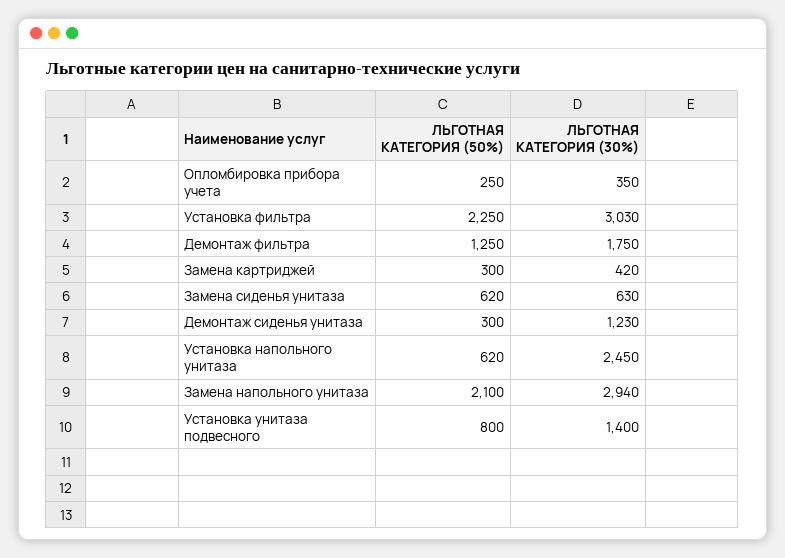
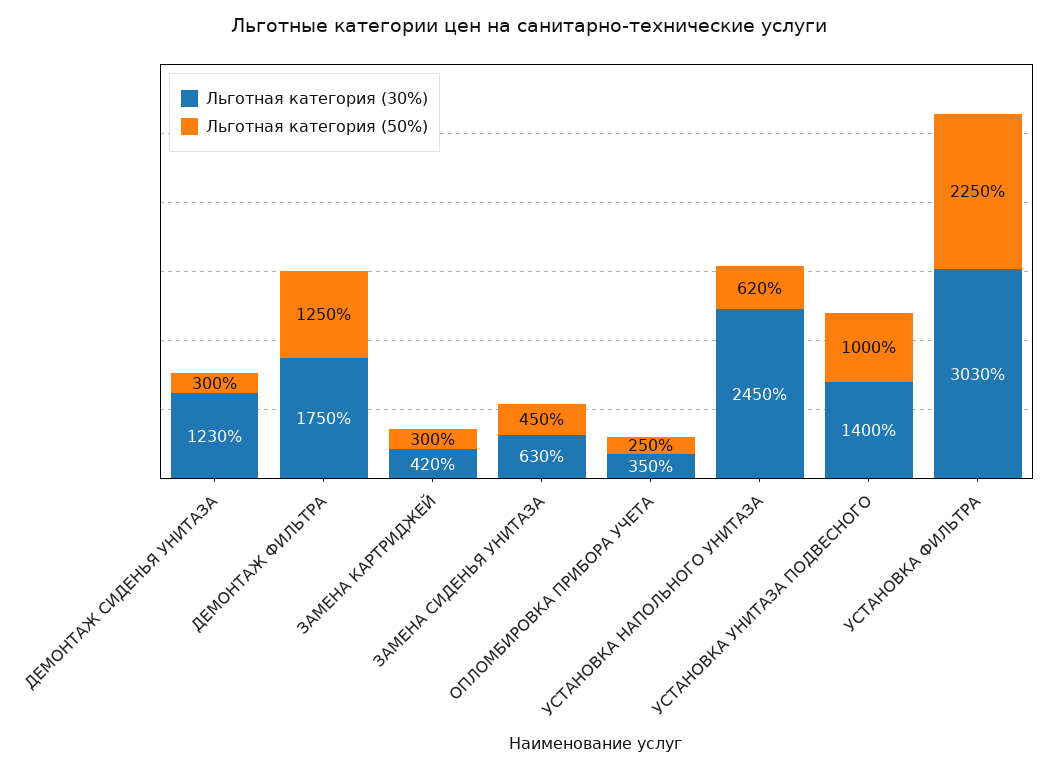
  {
    "ЛЬГОТНАЯ КАТЕГОРИЯ (50%)": {
      "Опломбировка прибора учета": 250,
      "Установка фильтра": 2250,
      "Демонтаж фильтра": 1250,
      "Замена картриджей": 300,
-     "Замена сиденья унитаза": 620,
+     "Замена сиденья унитаза": 450,
      "Демонтаж сиденья унитаза": 300,
      "Установка напольного унитаза": 620,
-     "Замена напольного унитаза": 2100,
-     "Установка унитаза подвесного": 800
+     "Установка унитаза подвесного": 1000
    },
    "ЛЬГОТНАЯ КАТЕГОРИЯ (30%)": {
      "Опломбировка прибора учета": 350,
      "Установка фильтра": 3030,
      "Демонтаж фильтра": 1750,
      "Замена картриджей": 420,
      "Замена сиденья унитаза": 630,
      "Демонтаж сиденья унитаза": 1230,
      "Установка напольного унитаза": 2450,
-     "Замена напольного унитаза": 2940,
      "Установка унитаза подвесного": 1400
    }
  }

